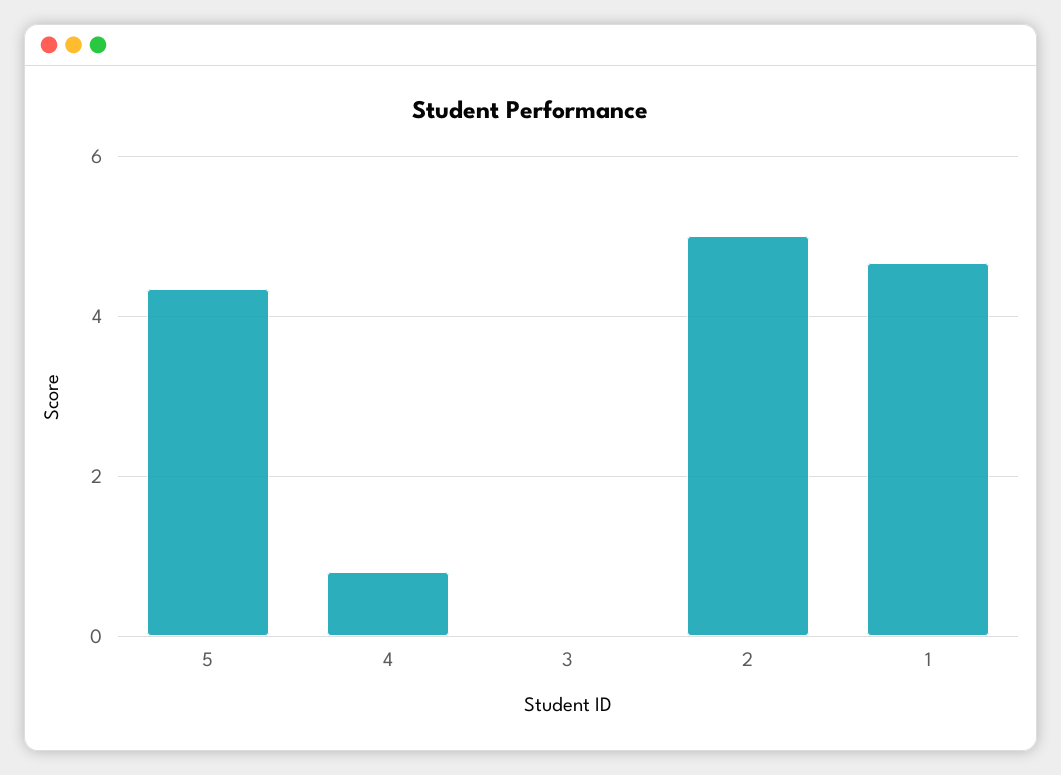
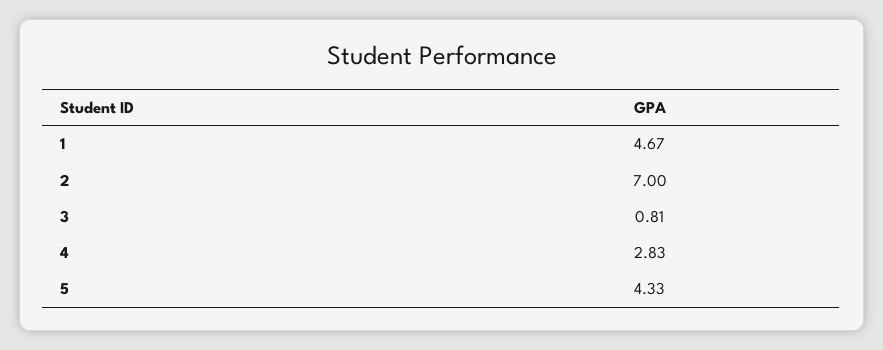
  {
    "5": 4.33,
-   "4": 0.8,
+   "4": 2.83,
-   "3": 0,
+   "3": 0.81,
-   "2": 5,
+   "2": 7,
    "1": 4.67
  }

